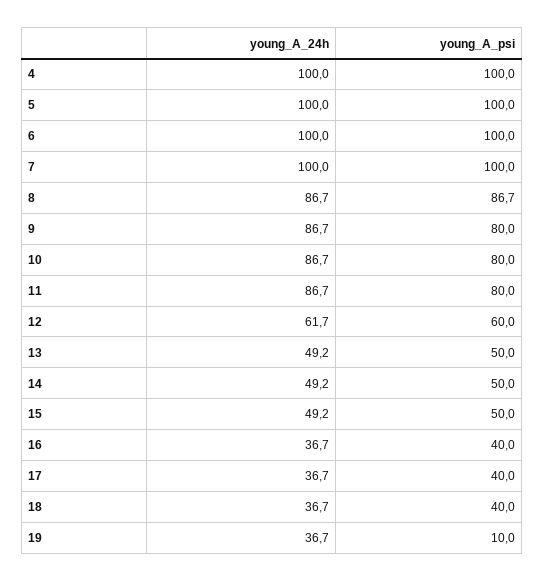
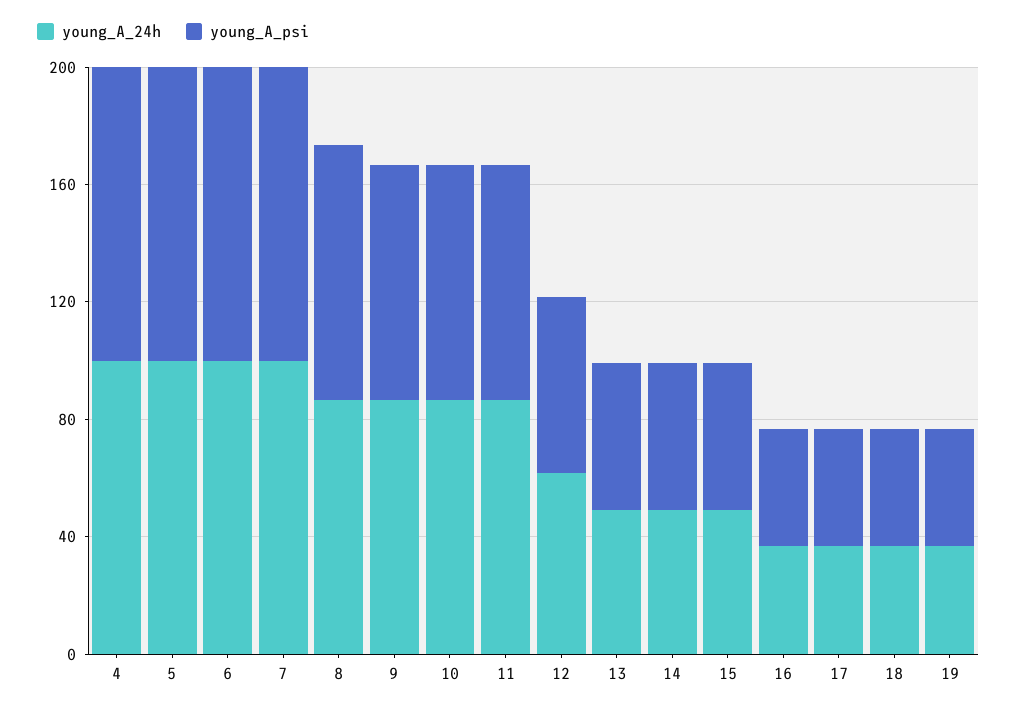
  {
    "young_A_24h": {
      "4": 100,
      "5": 100,
      "6": 100,
      "7": 100,
      "8": 86.7,
      "9": 86.7,
      "10": 86.7,
      "11": 86.7,
      "12": 61.7,
      "13": 49.2,
      "14": 49.2,
      "15": 49.2,
      "16": 36.7,
      "17": 36.7,
      "18": 36.7,
      "19": 36.7
    },
    "young_A_psi": {
      "4": 100,
      "5": 100,
      "6": 100,
      "7": 100,
      "8": 86.7,
      "9": 80,
      "10": 80,
      "11": 80,
      "12": 60,
      "13": 50,
      "14": 50,
      "15": 50,
      "16": 40,
      "17": 40,
      "18": 40,
-     "19": 10
+     "19": 40
    }
  }

